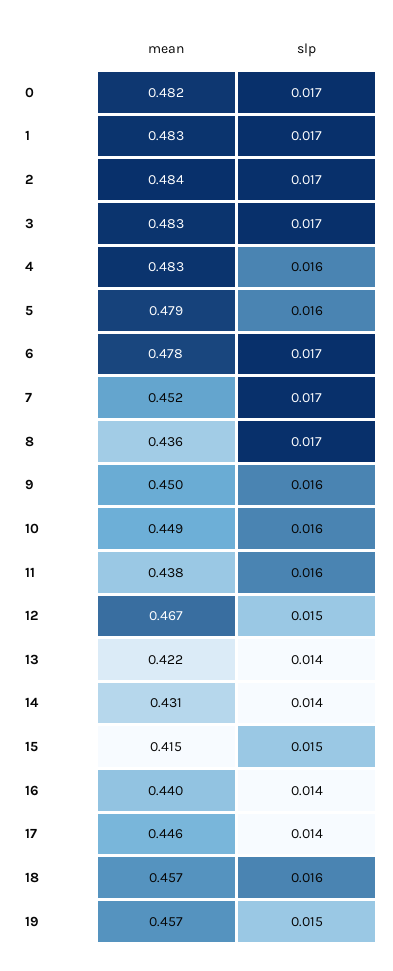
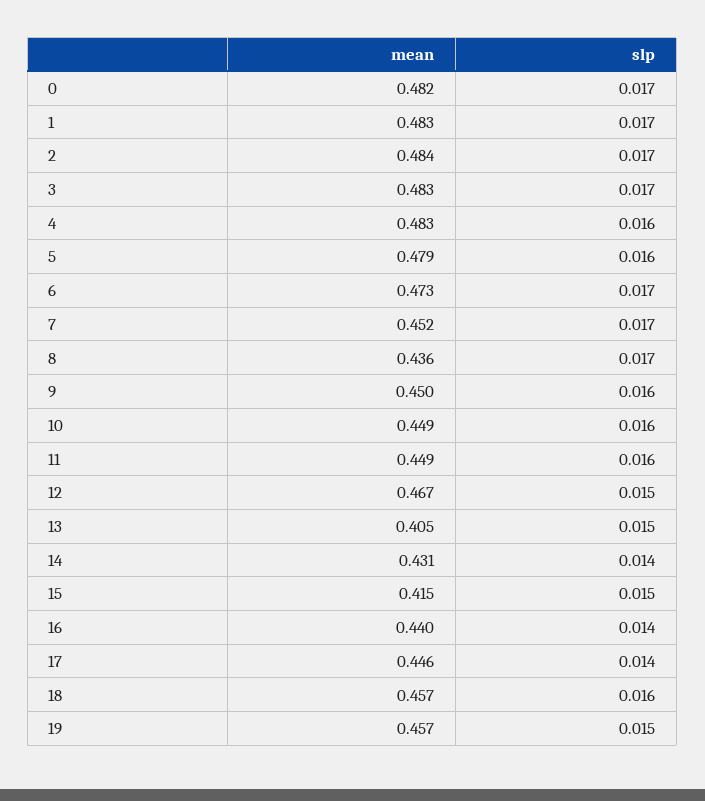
  {
    "mean": {
      "0": 0.482,
      "1": 0.483,
      "2": 0.484,
      "3": 0.483,
      "4": 0.483,
      "5": 0.479,
-     "6": 0.478,
+     "6": 0.473,
      "7": 0.452,
      "8": 0.436,
      "9": 0.45,
      "10": 0.449,
-     "11": 0.438,
+     "11": 0.449,
      "12": 0.467,
-     "13": 0.422,
+     "13": 0.405,
      "14": 0.431,
      "15": 0.415,
      "16": 0.44,
      "17": 0.446,
      "18": 0.457,
      "19": 0.457
    },
    "slp": {
      "0": 0.017,
      "1": 0.017,
      "2": 0.017,
      "3": 0.017,
      "4": 0.016,
      "5": 0.016,
      "6": 0.017,
      "7": 0.017,
      "8": 0.017,
      "9": 0.016,
      "10": 0.016,
      "11": 0.016,
      "12": 0.015,
-     "13": 0.014,
+     "13": 0.015,
      "14": 0.014,
      "15": 0.015,
      "16": 0.014,
      "17": 0.014,
      "18": 0.016,
      "19": 0.015
    }
  }

